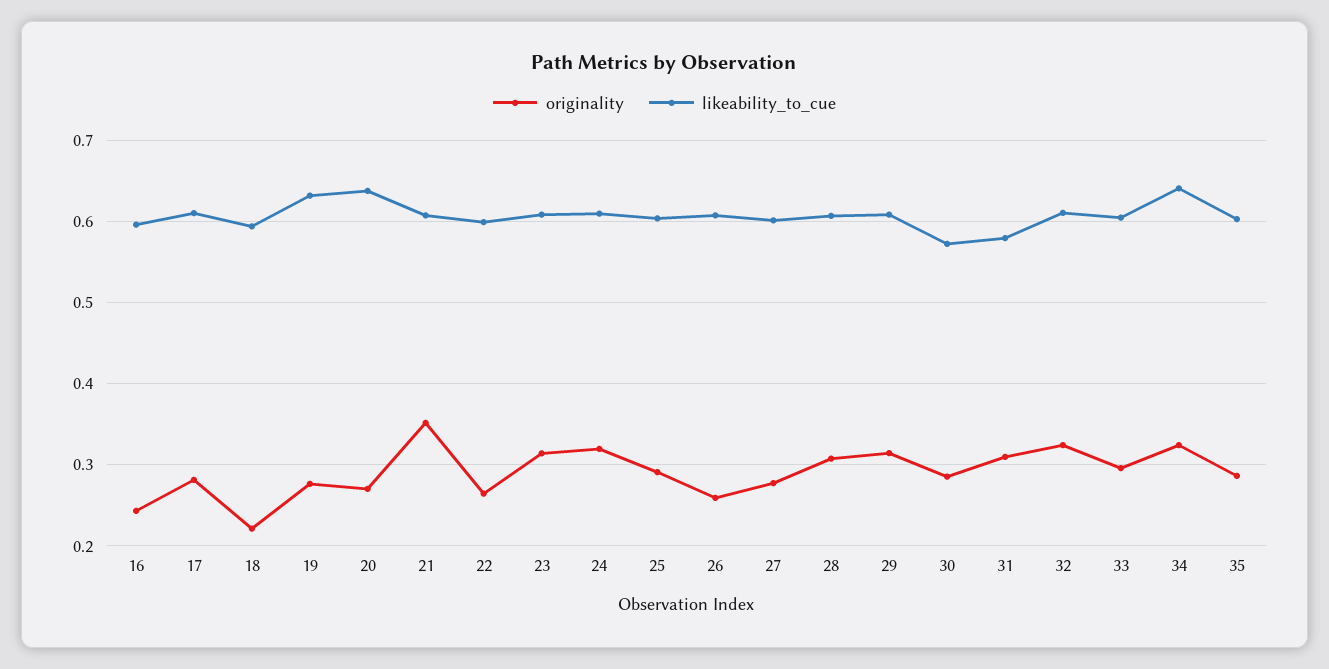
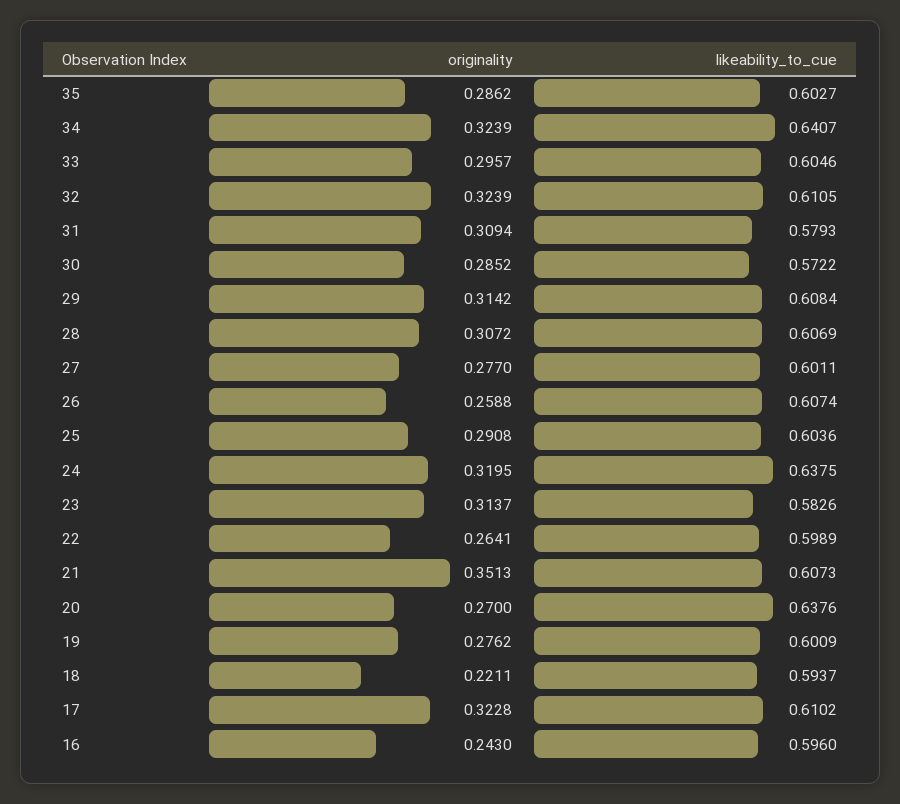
  {
    "originality": {
      "16": 0.243,
-     "17": 0.28,
+     "17": 0.3228,
      "18": 0.2211,
      "19": 0.2762,
      "20": 0.27,
      "21": 0.3513,
      "22": 0.2641,
      "23": 0.3137,
      "24": 0.3195,
      "25": 0.2908,
      "26": 0.2588,
      "27": 0.277,
      "28": 0.3072,
      "29": 0.3142,
      "30": 0.2852,
      "31": 0.3094,
      "32": 0.3239,
      "33": 0.2957,
      "34": 0.3239,
      "35": 0.2862
    },
    "likeability_to_cue": {
      "16": 0.596,
      "17": 0.6102,
      "18": 0.5937,
-     "19": 0.63,
+     "19": 0.6009,
      "20": 0.6376,
      "21": 0.6073,
      "22": 0.5989,
-     "23": 0.61,
+     "23": 0.5826,
-     "24": 0.61,
+     "24": 0.6375,
      "25": 0.6036,
      "26": 0.6074,
      "27": 0.6011,
      "28": 0.6069,
      "29": 0.6084,
      "30": 0.5722,
      "31": 0.5793,
      "32": 0.6105,
      "33": 0.6046,
      "34": 0.6407,
      "35": 0.6027
    }
  }

